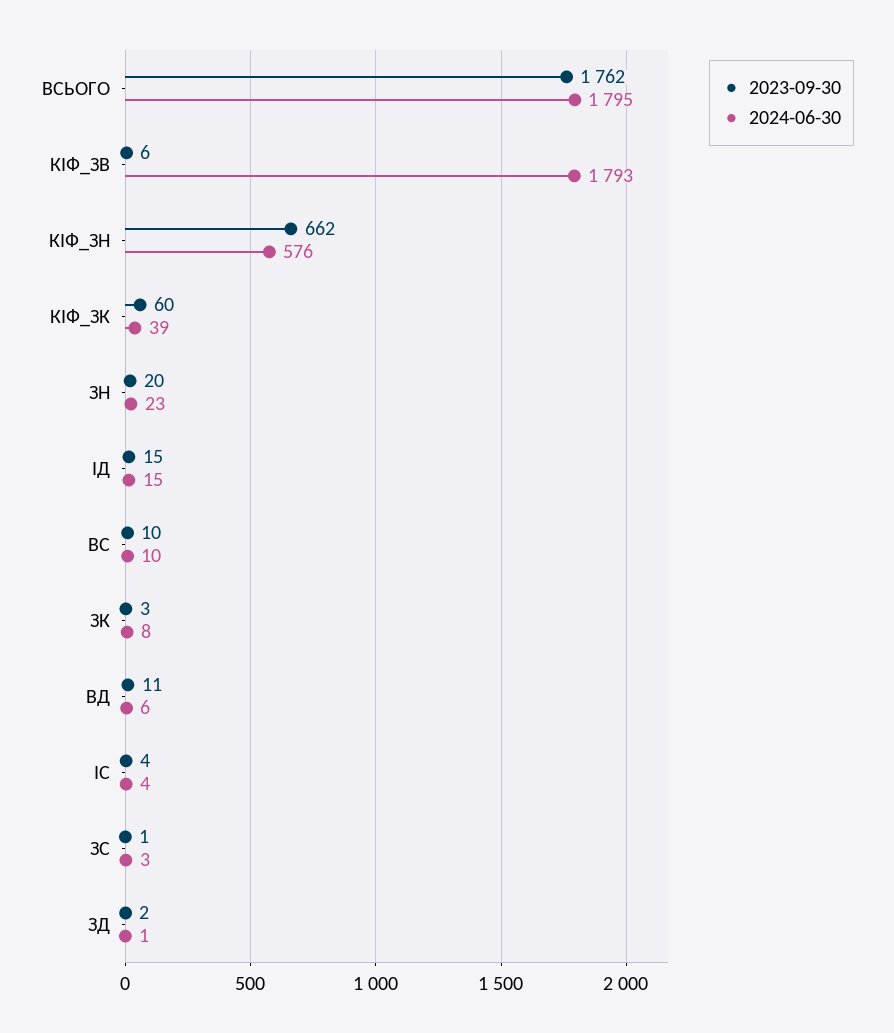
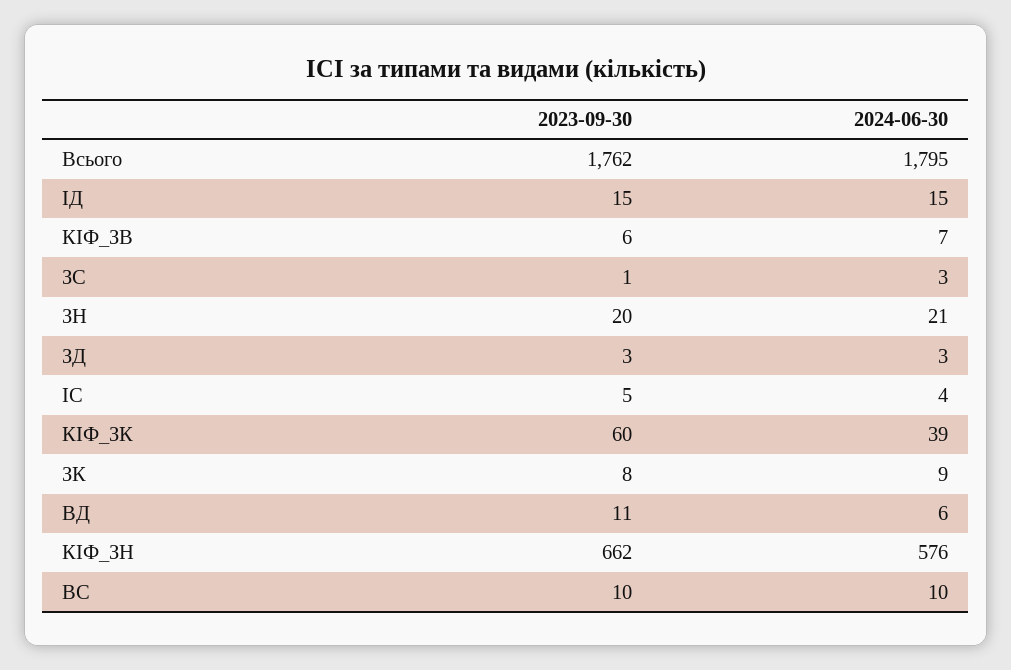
  {
    "2023-09-30": {
      "ВСЬОГО": 1762,
      "КІФ_ЗВ": 6,
      "КІФ_ЗН": 662,
      "КІФ_ЗК": 60,
      "ЗН": 20,
      "ІД": 15,
      "ВС": 10,
-     "ЗК": 3,
+     "ЗК": 8,
      "ВД": 11,
-     "ІС": 4,
+     "ІС": 5,
      "ЗС": 1,
-     "ЗД": 2
+     "ЗД": 3
    },
    "2024-06-30": {
      "ВСЬОГО": 1795,
-     "КІФ_ЗВ": 1793,
+     "КІФ_ЗВ": 7,
      "КІФ_ЗН": 576,
      "КІФ_ЗК": 39,
-     "ЗН": 23,
+     "ЗН": 21,
      "ІД": 15,
      "ВС": 10,
-     "ЗК": 8,
+     "ЗК": 9,
      "ВД": 6,
      "ІС": 4,
      "ЗС": 3,
-     "ЗД": 1
+     "ЗД": 3
    }
  }

